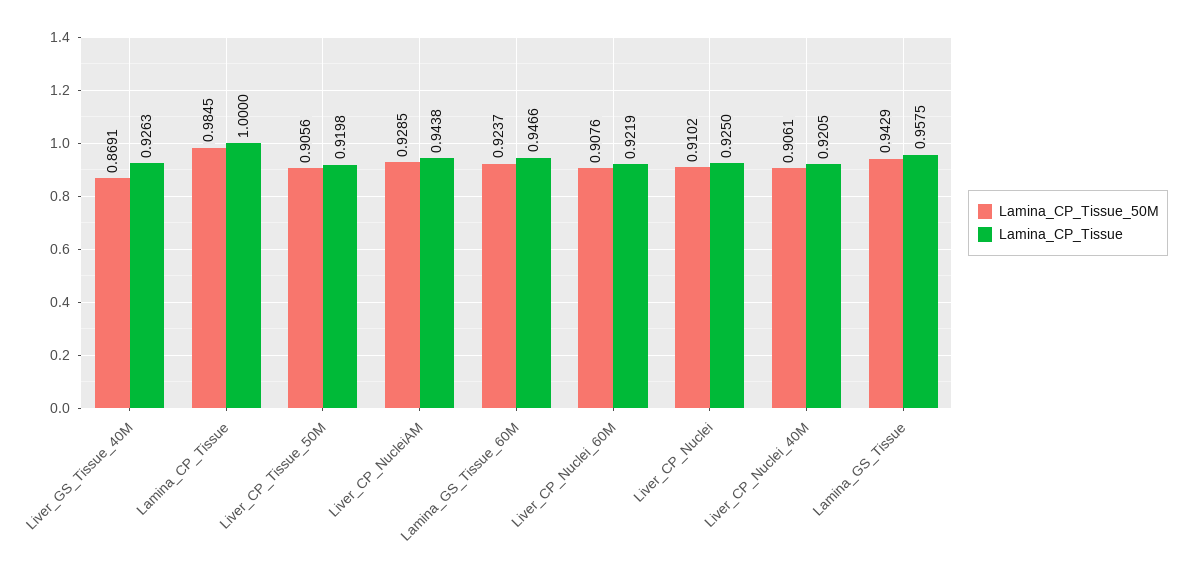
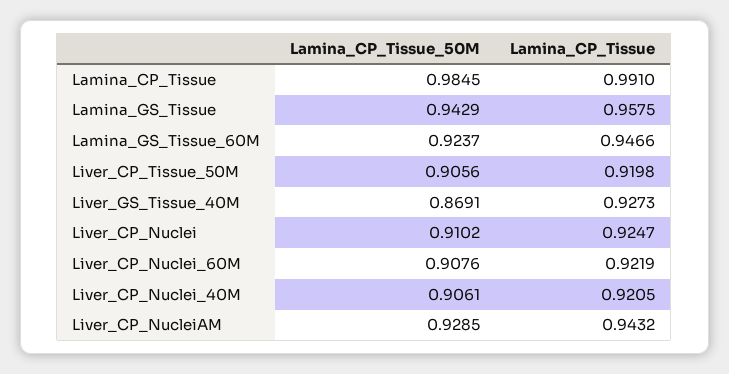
  {
    "Lamina_CP_Tissue_50M": {
      "Liver_GS_Tissue_40M": 0.8691,
      "Lamina_CP_Tissue": 0.9845,
      "Liver_CP_Tissue_50M": 0.9056,
      "Liver_CP_NucleiAM": 0.9285,
      "Lamina_GS_Tissue_60M": 0.9237,
      "Liver_CP_Nuclei_60M": 0.9076,
      "Liver_CP_Nuclei": 0.9102,
      "Liver_CP_Nuclei_40M": 0.9061,
      "Lamina_GS_Tissue": 0.9429
    },
    "Lamina_CP_Tissue": {
-     "Liver_GS_Tissue_40M": 0.9263,
+     "Liver_GS_Tissue_40M": 0.9273,
-     "Lamina_CP_Tissue": 1,
+     "Lamina_CP_Tissue": 0.991,
      "Liver_CP_Tissue_50M": 0.9198,
-     "Liver_CP_NucleiAM": 0.9438,
+     "Liver_CP_NucleiAM": 0.9432,
      "Lamina_GS_Tissue_60M": 0.9466,
      "Liver_CP_Nuclei_60M": 0.9219,
-     "Liver_CP_Nuclei": 0.925,
+     "Liver_CP_Nuclei": 0.9247,
      "Liver_CP_Nuclei_40M": 0.9205,
      "Lamina_GS_Tissue": 0.9575
    }
  }

